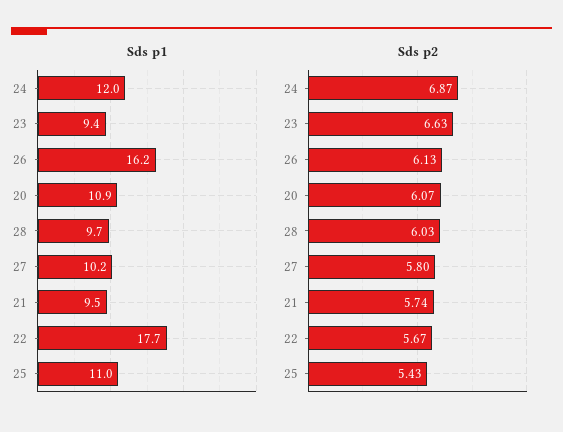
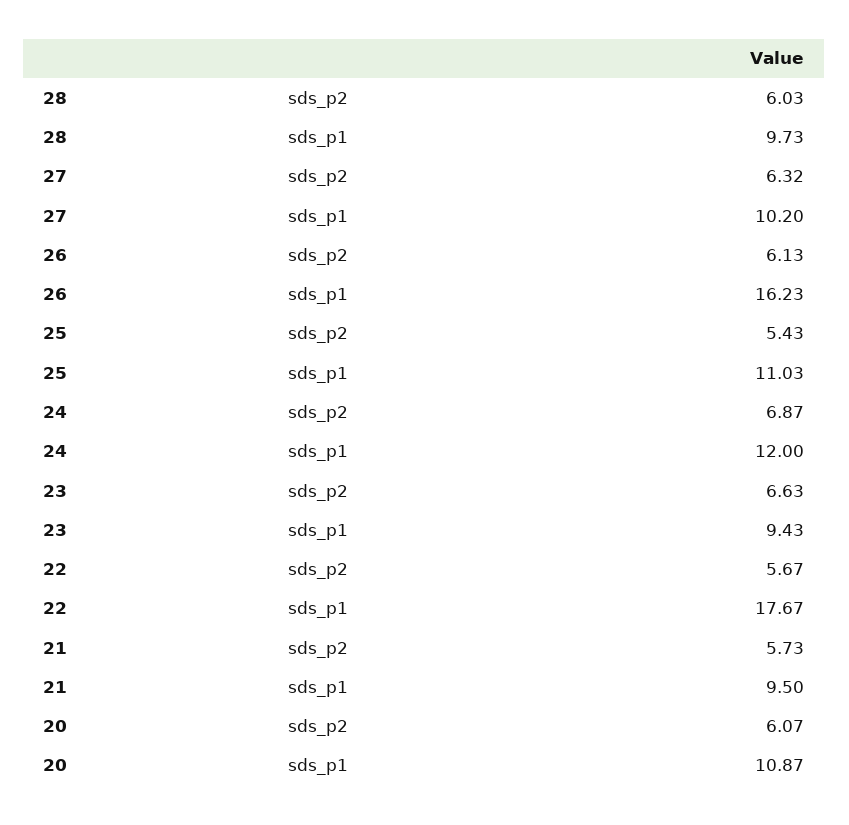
  {
    "Sds p1": {
      "24": 12,
      "23": 9.43,
      "26": 16.23,
      "20": 10.87,
      "28": 9.73,
      "27": 10.2,
      "21": 9.5,
      "22": 17.67,
      "25": 11.03
    },
    "Sds p2": {
      "24": 6.87,
      "23": 6.63,
      "26": 6.13,
      "20": 6.07,
      "28": 6.03,
-     "27": 5.8,
+     "27": 6.32,
-     "21": 5.74,
+     "21": 5.73,
      "22": 5.67,
      "25": 5.43
    }
  }

